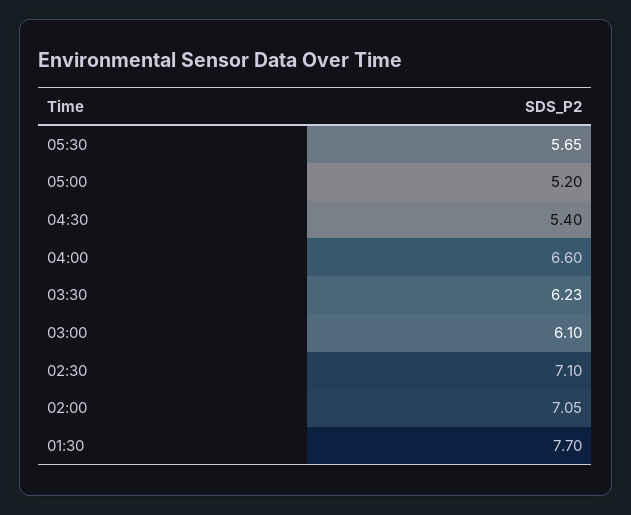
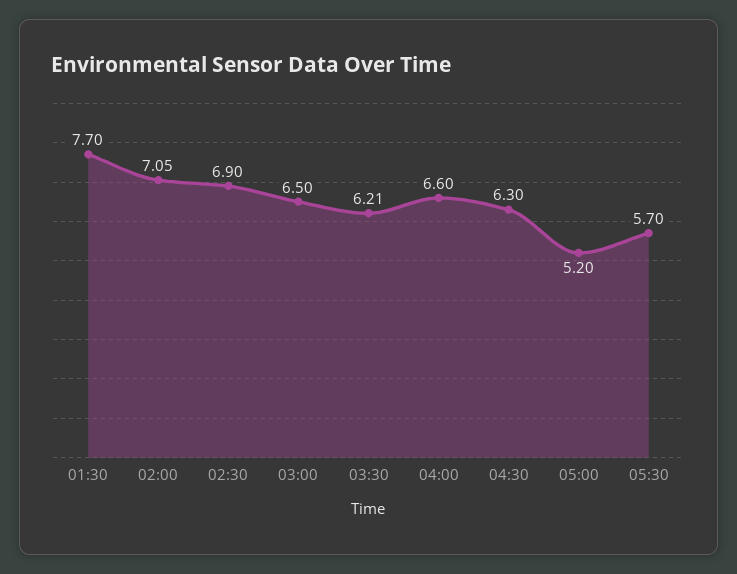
  {
-   "05:30": 5.65,
+   "05:30": 5.7,
    "05:00": 5.2,
-   "04:30": 5.4,
+   "04:30": 6.3,
    "04:00": 6.6,
-   "03:30": 6.23,
+   "03:30": 6.21,
-   "03:00": 6.1,
+   "03:00": 6.5,
-   "02:30": 7.1,
+   "02:30": 6.9,
    "02:00": 7.05,
    "01:30": 7.7
  }

